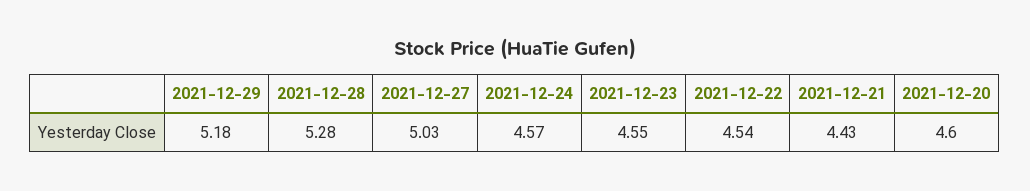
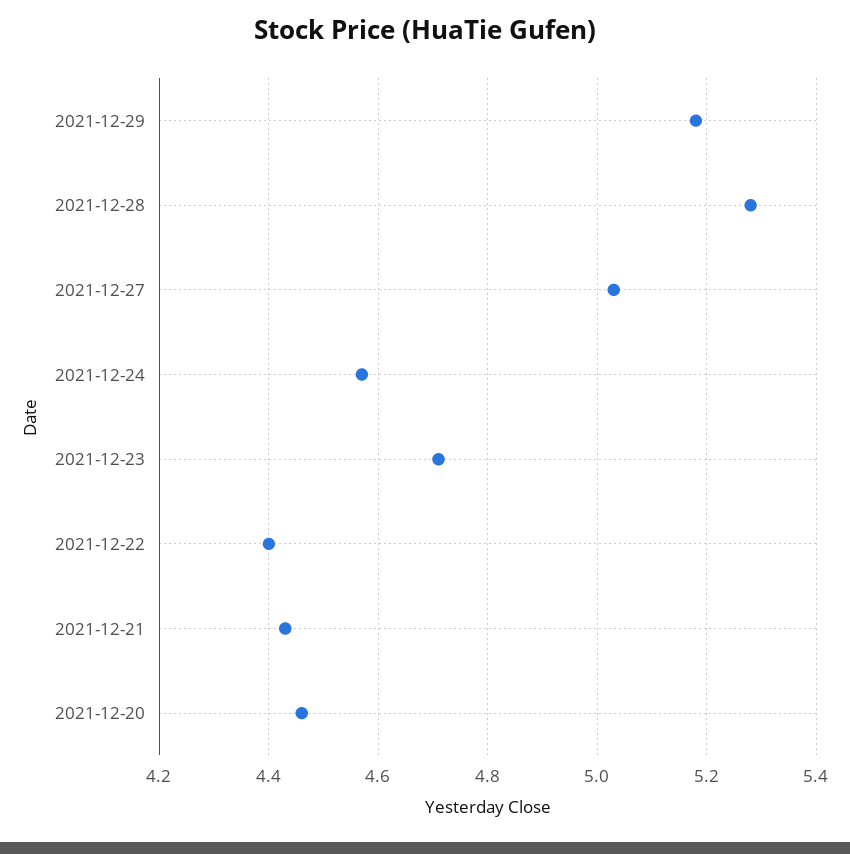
  {
    "2021-12-29": 5.18,
    "2021-12-28": 5.28,
    "2021-12-27": 5.03,
    "2021-12-24": 4.57,
-   "2021-12-23": 4.55,
+   "2021-12-23": 4.7,
-   "2021-12-22": 4.54,
+   "2021-12-22": 4.4,
    "2021-12-21": 4.43,
-   "2021-12-20": 4.6
+   "2021-12-20": 4.45
  }

